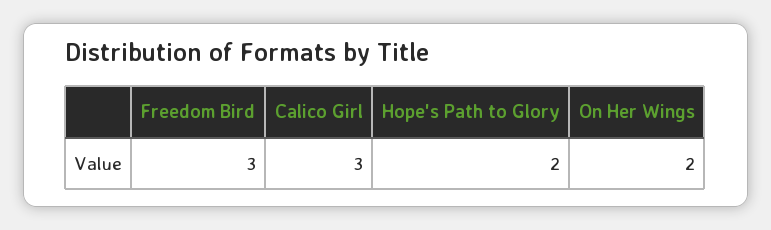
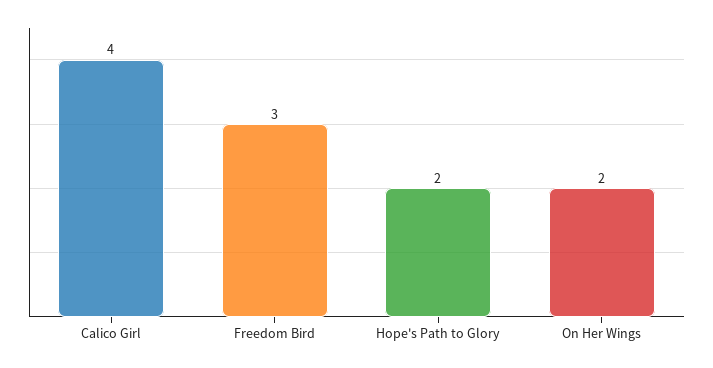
  {
    "Freedom Bird": 3,
-   "Calico Girl": 3,
+   "Calico Girl": 4,
    "Hope's Path to Glory": 2,
    "On Her Wings": 2
  }

